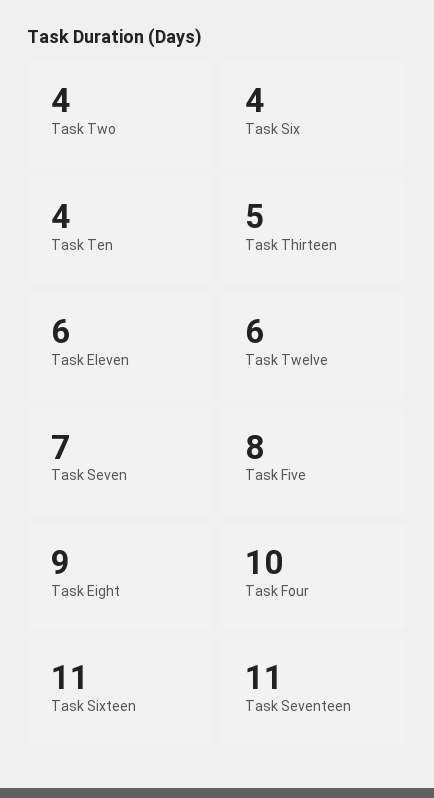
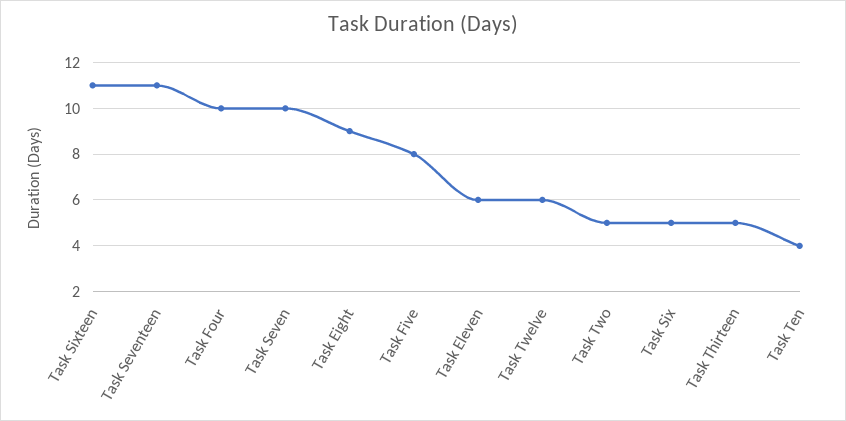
  {
-   "Task Two": 4,
+   "Task Two": 5,
-   "Task Six": 4,
+   "Task Six": 5,
    "Task Ten": 4,
    "Task Thirteen": 5,
    "Task Eleven": 6,
    "Task Twelve": 6,
-   "Task Seven": 7,
+   "Task Seven": 10,
    "Task Five": 8,
    "Task Eight": 9,
    "Task Four": 10,
    "Task Sixteen": 11,
    "Task Seventeen": 11
  }

